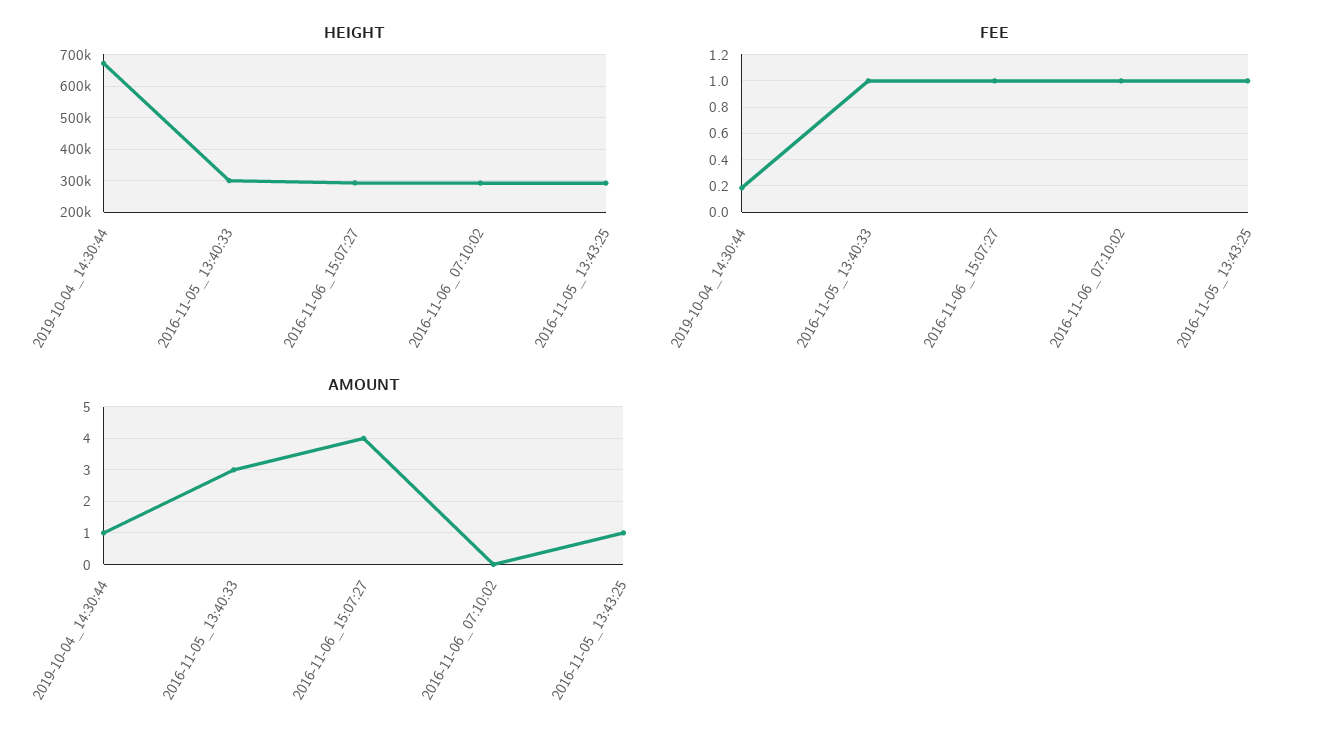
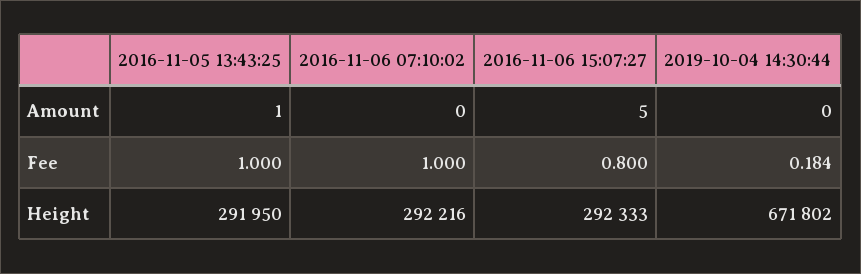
  {
    "HEIGHT": {
      "2019-10-04_14:30:44": 671802,
-     "2016-11-05_13:40:33": 300000,
      "2016-11-06_15:07:27": 292333,
      "2016-11-06_07:10:02": 292216,
      "2016-11-05_13:43:25": 291950
    },
    "FEE": {
      "2019-10-04_14:30:44": 0.184,
-     "2016-11-05_13:40:33": 1,
-     "2016-11-06_15:07:27": 1,
+     "2016-11-06_15:07:27": 0.8,
      "2016-11-06_07:10:02": 1,
      "2016-11-05_13:43:25": 1
    },
    "AMOUNT": {
-     "2019-10-04_14:30:44": 1,
+     "2019-10-04_14:30:44": 0,
-     "2016-11-05_13:40:33": 3,
-     "2016-11-06_15:07:27": 4,
+     "2016-11-06_15:07:27": 5,
      "2016-11-06_07:10:02": 0,
      "2016-11-05_13:43:25": 1
    }
  }

